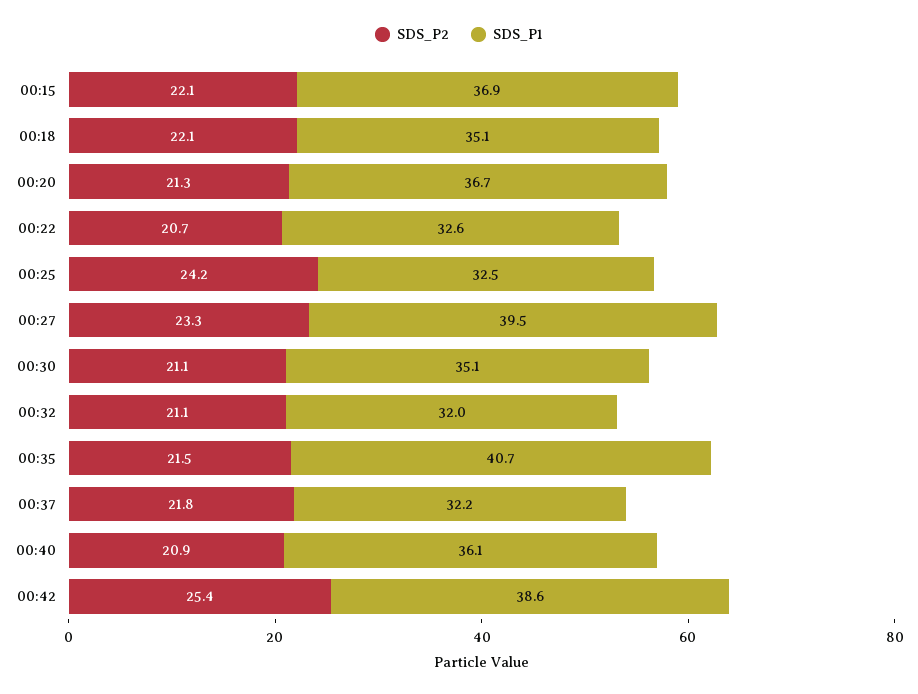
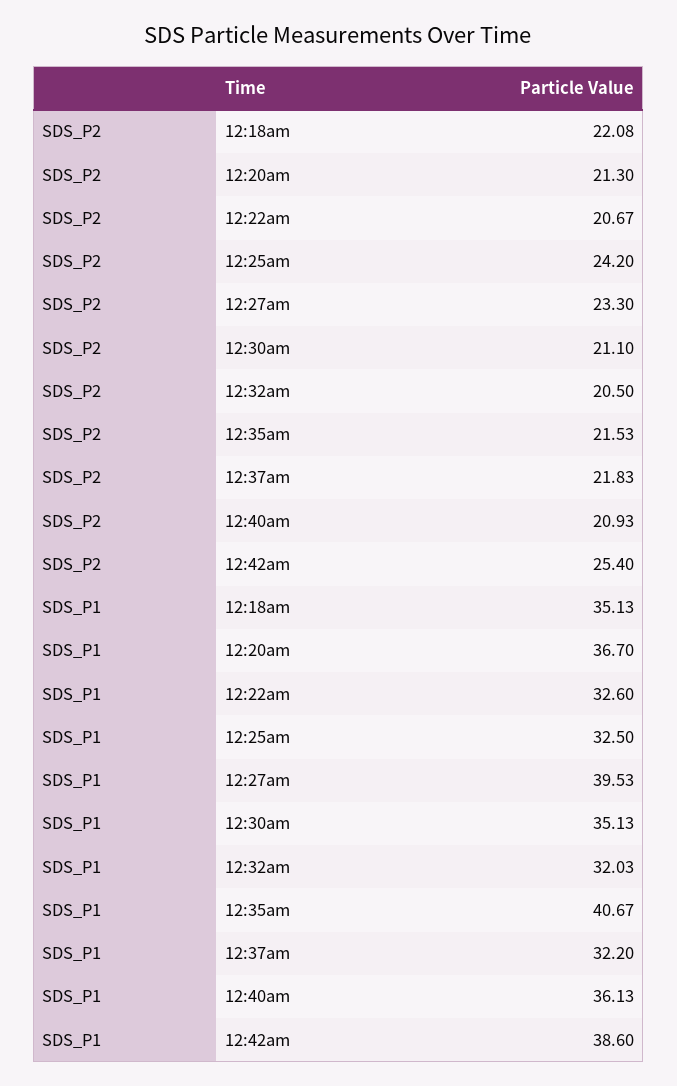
  {
    "SDS_P2": {
-     "00:15": 22.1,
      "00:18": 22.08,
      "00:20": 21.3,
      "00:22": 20.67,
      "00:25": 24.2,
      "00:27": 23.3,
      "00:30": 21.1,
-     "00:32": 21.1,
+     "00:32": 20.5,
      "00:35": 21.53,
      "00:37": 21.83,
      "00:40": 20.93,
      "00:42": 25.4
    },
    "SDS_P1": {
-     "00:15": 36.9,
      "00:18": 35.13,
      "00:20": 36.7,
      "00:22": 32.6,
      "00:25": 32.5,
      "00:27": 39.53,
      "00:30": 35.13,
      "00:32": 32.03,
      "00:35": 40.67,
      "00:37": 32.2,
      "00:40": 36.13,
      "00:42": 38.6
    }
  }

